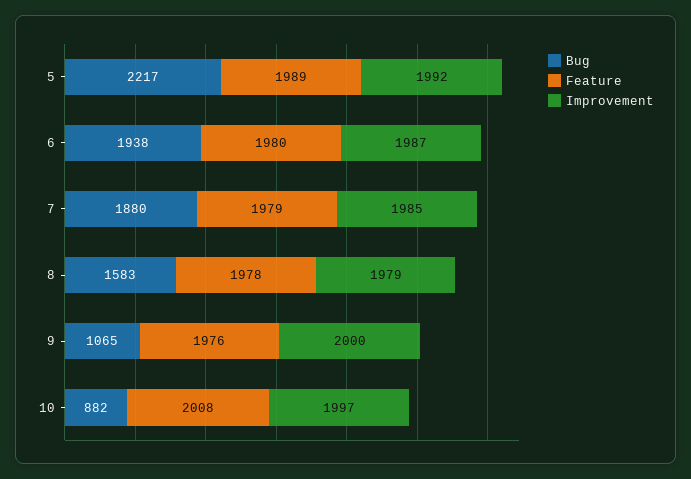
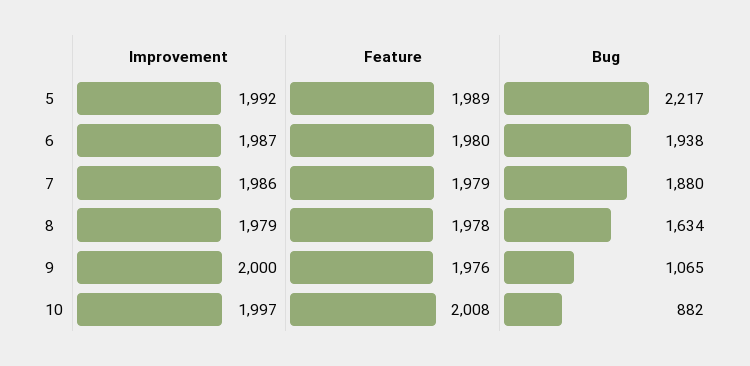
  {
    "Bug": {
      "5": 2217,
      "6": 1938,
      "7": 1880,
-     "8": 1583,
+     "8": 1634,
      "9": 1065,
      "10": 882
    },
    "Feature": {
      "5": 1989,
      "6": 1980,
      "7": 1979,
      "8": 1978,
      "9": 1976,
      "10": 2008
    },
    "Improvement": {
      "5": 1992,
      "6": 1987,
-     "7": 1985,
+     "7": 1986,
      "8": 1979,
      "9": 2000,
      "10": 1997
    }
  }

